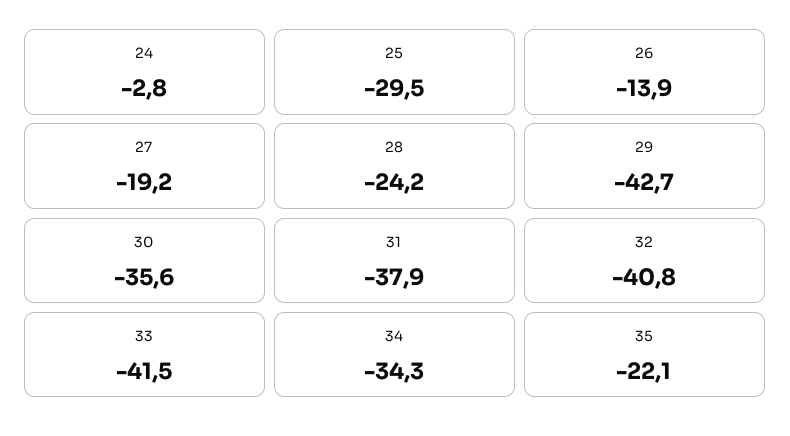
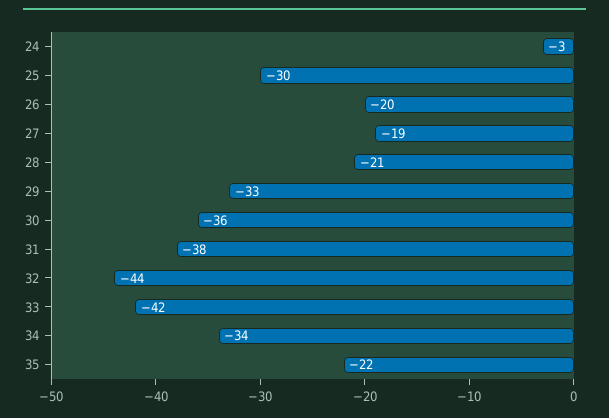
  {
    "24": -2.8,
    "25": -29.5,
-   "26": -13.9,
+   "26": -20,
    "27": -19.2,
-   "28": -24.2,
+   "28": -21,
-   "29": -42.7,
+   "29": -33,
    "30": -35.6,
    "31": -37.9,
-   "32": -40.8,
+   "32": -44,
    "33": -41.5,
    "34": -34.3,
    "35": -22.1
  }

